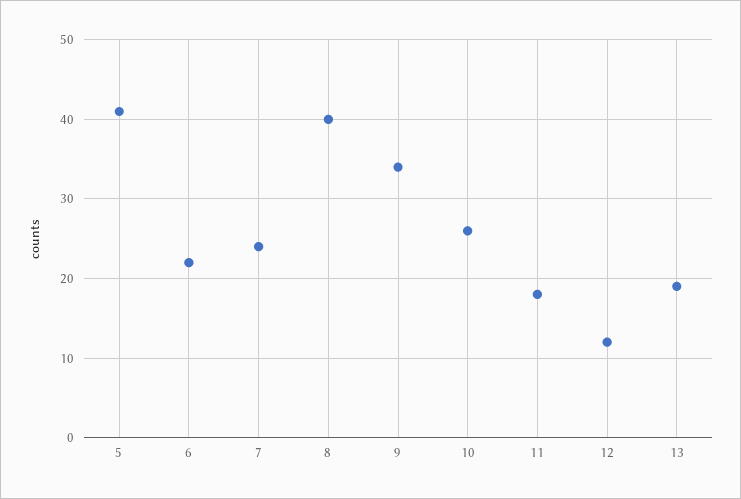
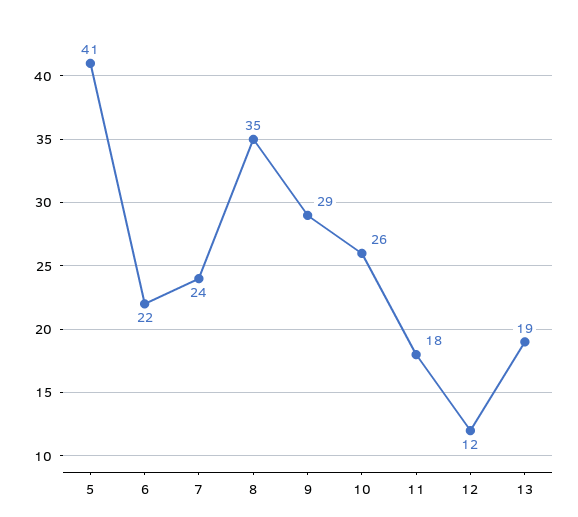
  {
    "5": 41,
    "6": 22,
    "7": 24,
-   "8": 40,
+   "8": 35,
-   "9": 34,
+   "9": 29,
    "10": 26,
    "11": 18,
    "12": 12,
    "13": 19
  }

